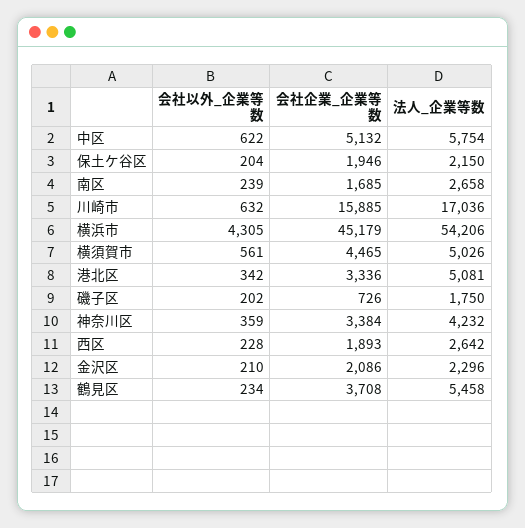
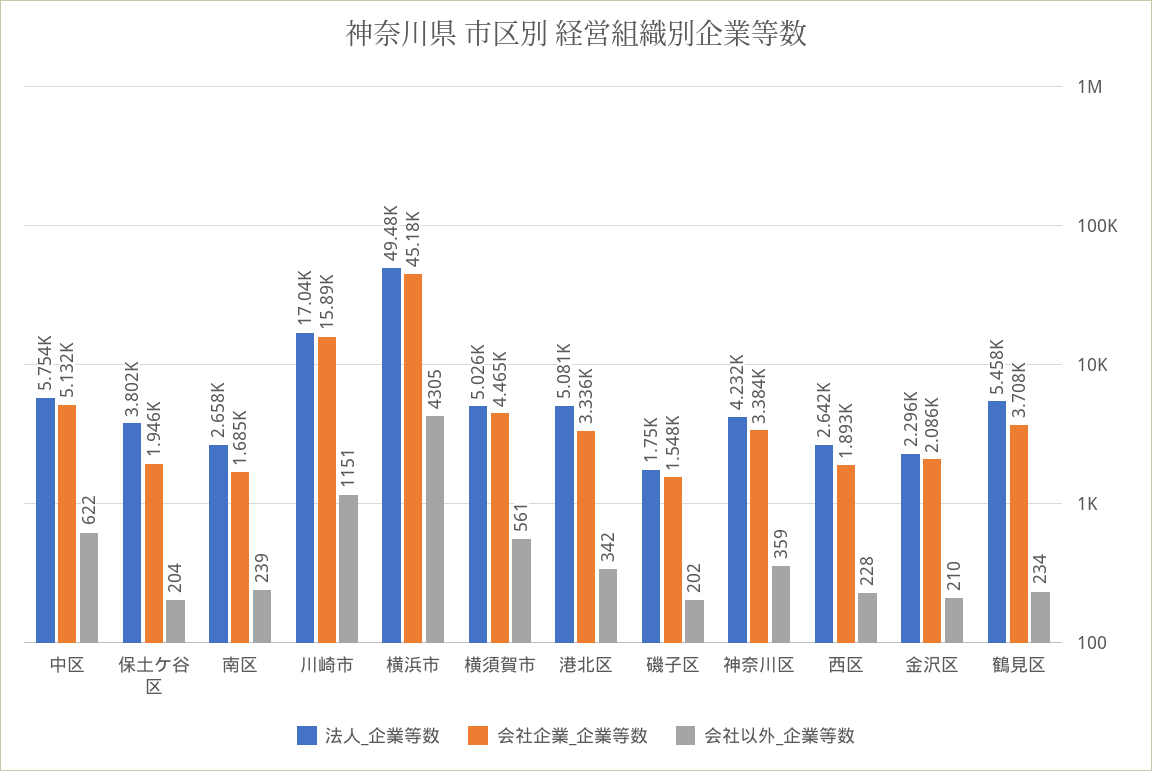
  {
    "会社以外_企業等数": {
      "中区": 622,
      "保土ケ谷区": 204,
      "南区": 239,
-     "川崎市": 632,
+     "川崎市": 1151,
      "横浜市": 4305,
      "横須賀市": 561,
      "港北区": 342,
      "磯子区": 202,
      "神奈川区": 359,
      "西区": 228,
      "金沢区": 210,
      "鶴見区": 234
    },
    "会社企業_企業等数": {
      "中区": 5132,
      "保土ケ谷区": 1946,
      "南区": 1685,
      "川崎市": 15885,
      "横浜市": 45179,
      "横須賀市": 4465,
      "港北区": 3336,
-     "磯子区": 726,
+     "磯子区": 1548,
      "神奈川区": 3384,
      "西区": 1893,
      "金沢区": 2086,
      "鶴見区": 3708
    },
    "法人_企業等数": {
      "中区": 5754,
-     "保土ケ谷区": 2150,
+     "保土ケ谷区": 3802,
      "南区": 2658,
      "川崎市": 17036,
-     "横浜市": 54206,
+     "横浜市": 49480,
      "横須賀市": 5026,
      "港北区": 5081,
      "磯子区": 1750,
      "神奈川区": 4232,
      "西区": 2642,
      "金沢区": 2296,
      "鶴見区": 5458
    }
  }

